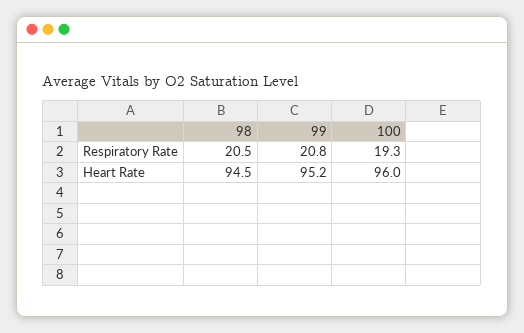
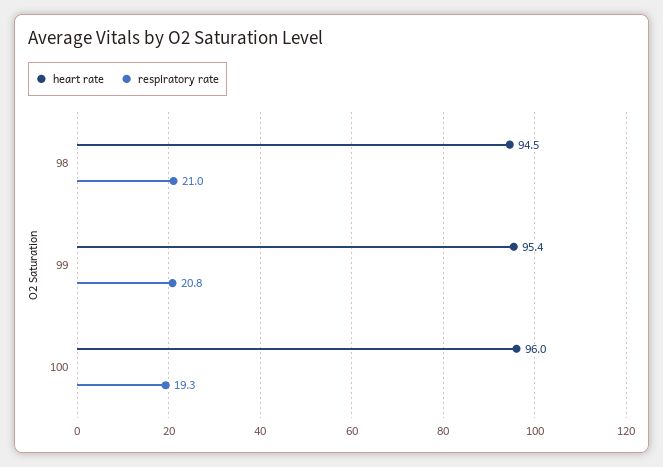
  {
    "Respiratory Rate": {
-     "98": 20.5,
+     "98": 21,
      "99": 20.8,
      "100": 19.3
    },
    "Heart Rate": {
      "98": 94.5,
-     "99": 95.2,
+     "99": 95.4,
      "100": 96
    }
  }

